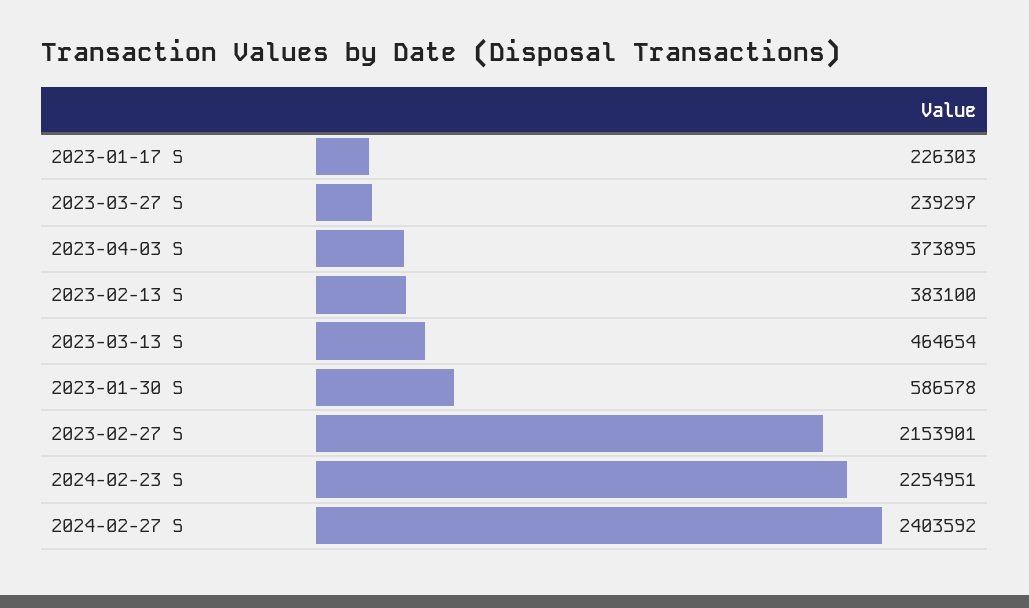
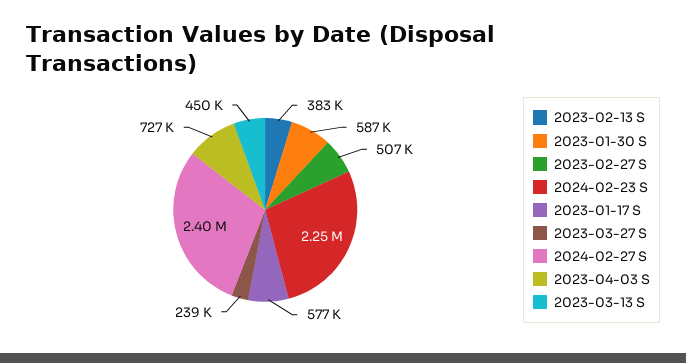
  {
-   "2023-01-17 S": 226303,
+   "2023-01-17 S": 577000,
    "2023-03-27 S": 239297,
-   "2023-04-03 S": 373895,
+   "2023-04-03 S": 727000,
    "2023-02-13 S": 383100,
-   "2023-03-13 S": 464654,
+   "2023-03-13 S": 450000,
    "2023-01-30 S": 586578,
-   "2023-02-27 S": 2153901,
+   "2023-02-27 S": 507000,
    "2024-02-23 S": 2254951,
    "2024-02-27 S": 2403592
  }

